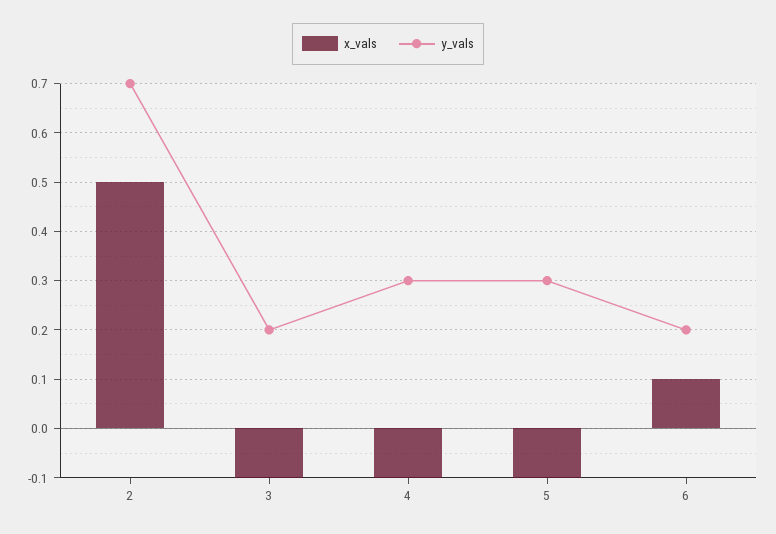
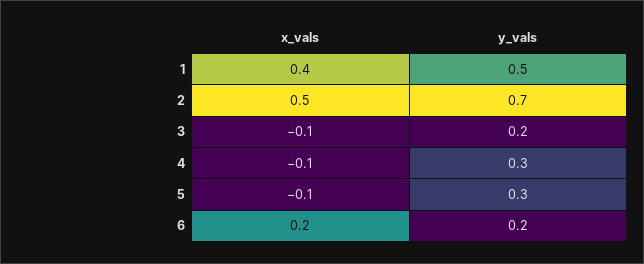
  {
    "x_vals": {
      "2": 0.5,
      "3": -0.1,
      "4": -0.1,
      "5": -0.1,
-     "6": 0.1
+     "6": 0.2,
+     "1": 0.4
    },
    "y_vals": {
      "2": 0.7,
      "3": 0.2,
      "4": 0.3,
      "5": 0.3,
-     "6": 0.2
+     "6": 0.2,
+     "1": 0.5
    }
  }

